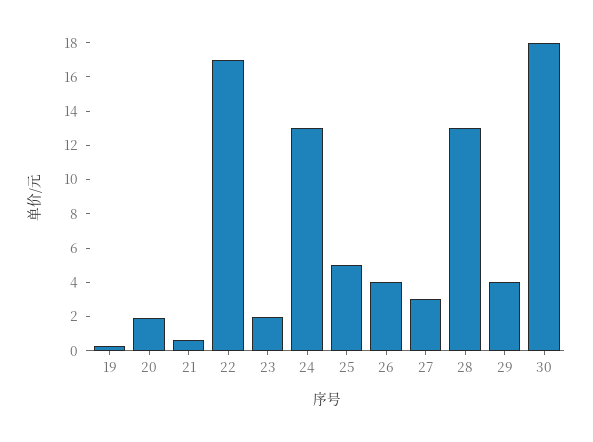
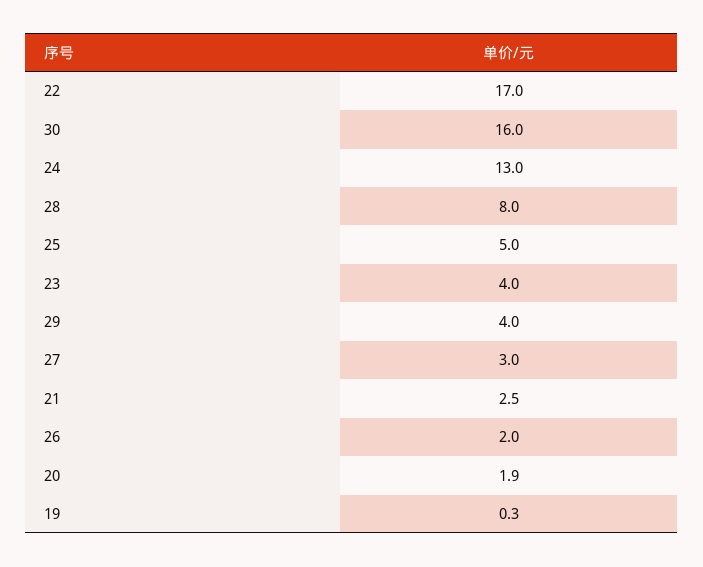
  {
    "19": 0.3,
    "20": 1.9,
-   "21": 0.5,
+   "21": 2.5,
    "22": 17,
-   "23": 2,
+   "23": 4,
    "24": 13,
    "25": 5,
-   "26": 4,
+   "26": 2,
    "27": 3,
-   "28": 13,
+   "28": 8,
    "29": 4,
-   "30": 18
+   "30": 16
  }

